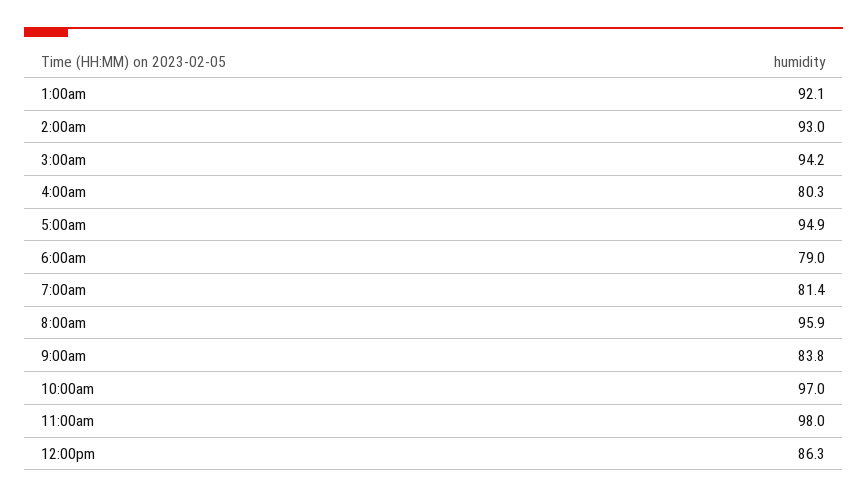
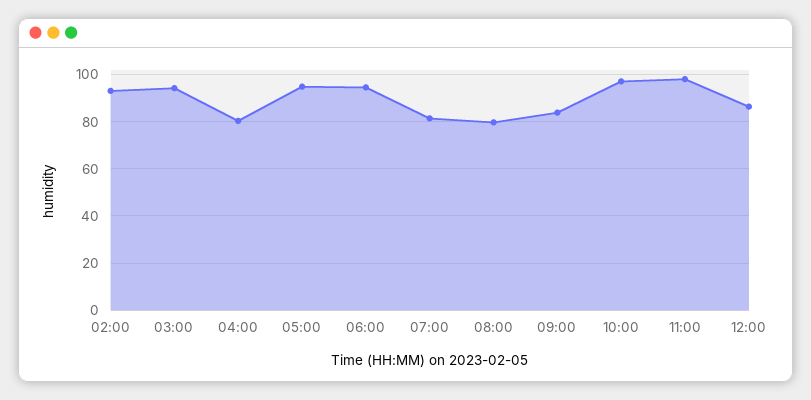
  {
-   "1:00am": 92.1,
    "2:00am": 93,
    "3:00am": 94.2,
    "4:00am": 80.3,
    "5:00am": 94.9,
-   "6:00am": 79,
+   "6:00am": 95,
    "7:00am": 81.4,
-   "8:00am": 95.9,
+   "8:00am": 80,
    "9:00am": 83.8,
    "10:00am": 97,
    "11:00am": 98,
    "12:00pm": 86.3
  }

